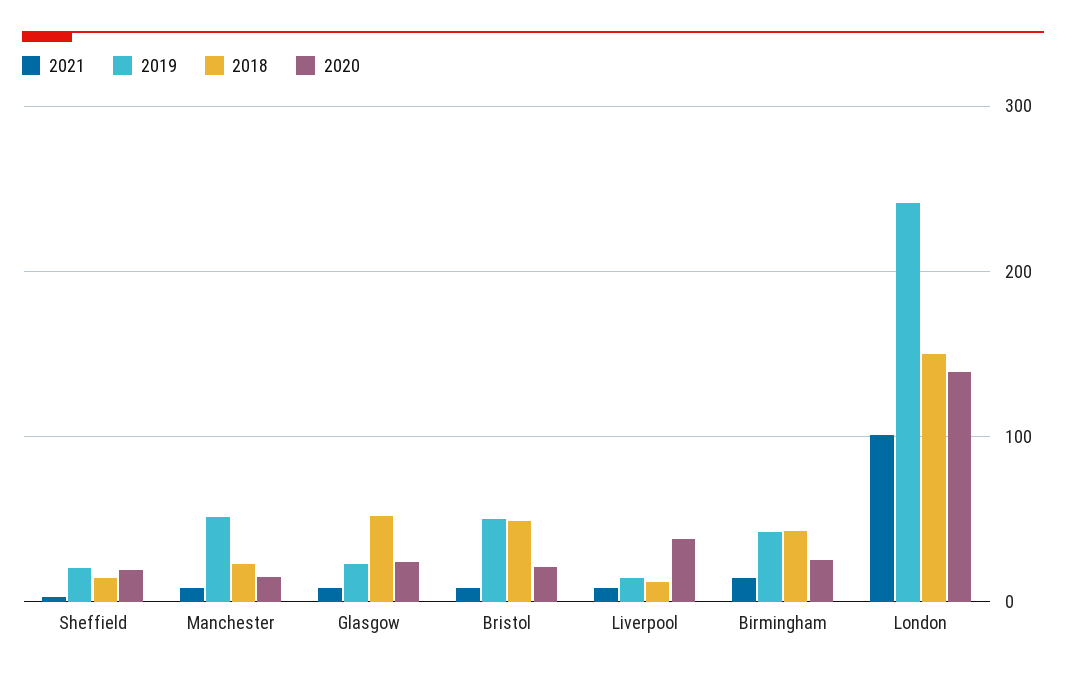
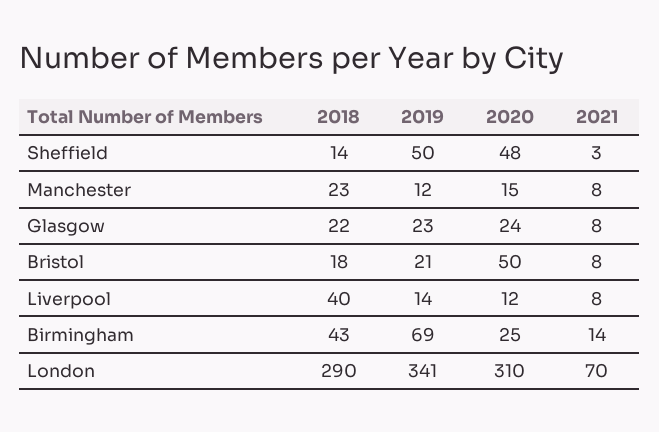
  {
    "2021": {
      "Sheffield": 3,
      "Manchester": 8,
      "Glasgow": 8,
      "Bristol": 8,
      "Liverpool": 8,
      "Birmingham": 14,
-     "London": 100
+     "London": 70
    },
    "2019": {
-     "Sheffield": 20,
+     "Sheffield": 50,
-     "Manchester": 50,
+     "Manchester": 12,
      "Glasgow": 23,
-     "Bristol": 50,
+     "Bristol": 21,
      "Liverpool": 14,
-     "Birmingham": 40,
+     "Birmingham": 69,
-     "London": 240
+     "London": 341
    },
    "2018": {
      "Sheffield": 14,
      "Manchester": 23,
-     "Glasgow": 50,
+     "Glasgow": 22,
-     "Bristol": 50,
+     "Bristol": 18,
-     "Liverpool": 10,
+     "Liverpool": 40,
      "Birmingham": 43,
-     "London": 150
+     "London": 290
    },
    "2020": {
-     "Sheffield": 20,
+     "Sheffield": 48,
      "Manchester": 15,
      "Glasgow": 24,
-     "Bristol": 20,
+     "Bristol": 50,
-     "Liverpool": 40,
+     "Liverpool": 12,
      "Birmingham": 25,
-     "London": 140
+     "London": 310
    }
  }

